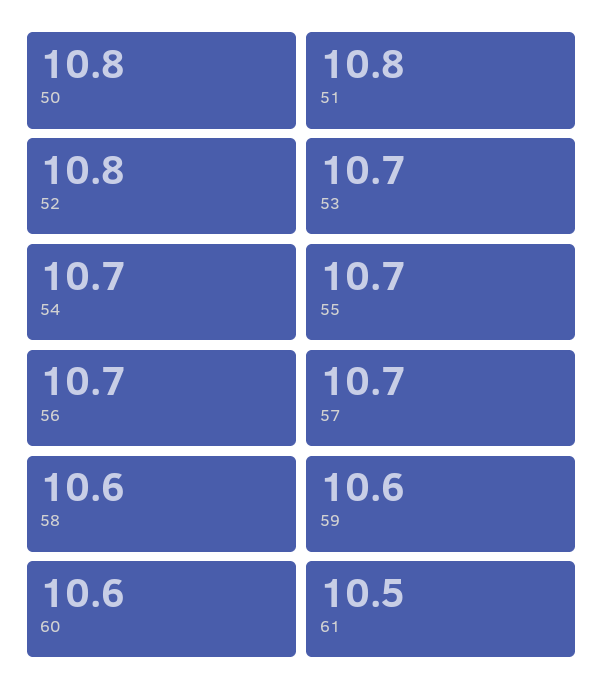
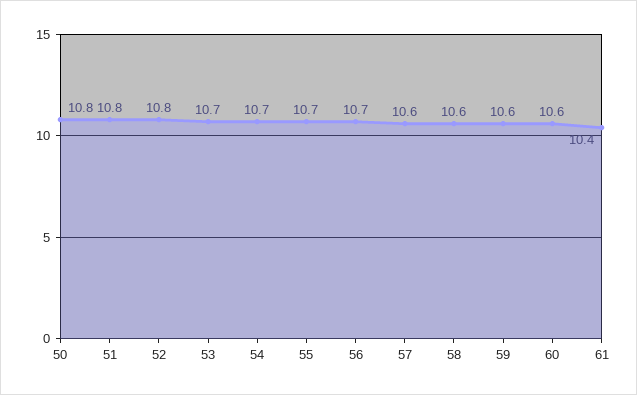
  {
    "50": 10.8,
    "51": 10.8,
    "52": 10.8,
    "53": 10.7,
    "54": 10.7,
    "55": 10.7,
    "56": 10.7,
-   "57": 10.7,
+   "57": 10.6,
    "58": 10.6,
    "59": 10.6,
    "60": 10.6,
-   "61": 10.5
+   "61": 10.4
  }

